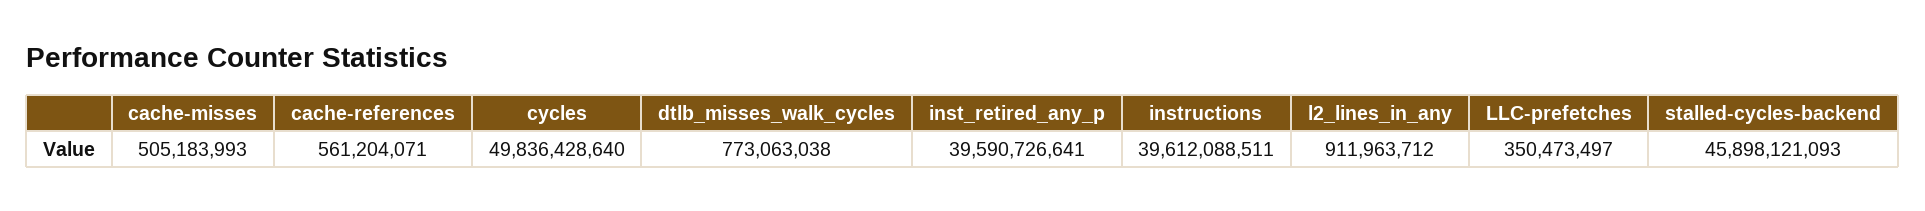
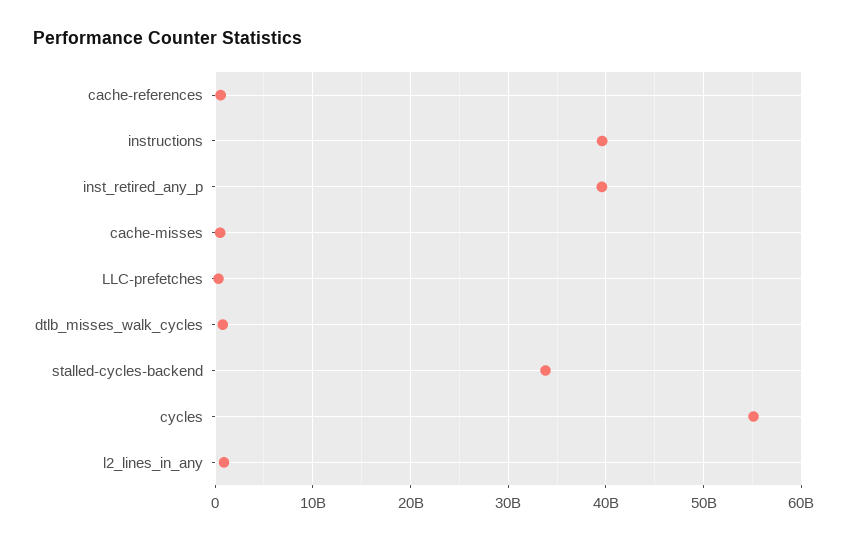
  {
    "cache-misses": 505183993,
    "cache-references": 561204071,
-   "cycles": 49836428640,
+   "cycles": 55000000000,
    "dtlb_misses_walk_cycles": 773063038,
    "inst_retired_any_p": 39590726641,
    "instructions": 39612088511,
    "l2_lines_in_any": 911963712,
    "LLC-prefetches": 350473497,
-   "stalled-cycles-backend": 45898121093
+   "stalled-cycles-backend": 34000000000
  }

